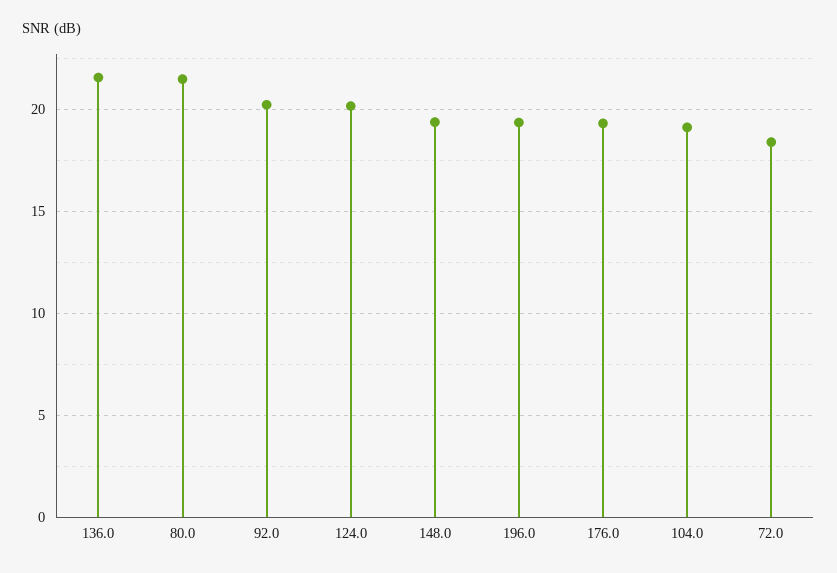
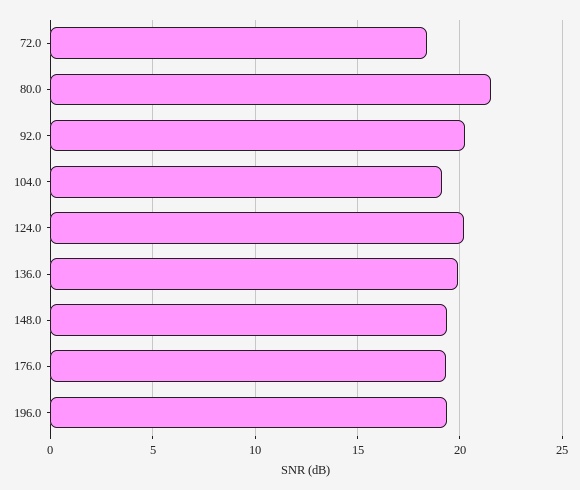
  {
-   "136.0": 21.5,
+   "136.0": 20,
    "80.0": 21.5,
    "92.0": 20,
    "124.0": 20,
    "148.0": 19.5,
    "196.0": 19.5,
    "176.0": 19.5,
    "104.0": 19,
    "72.0": 18.5
  }

